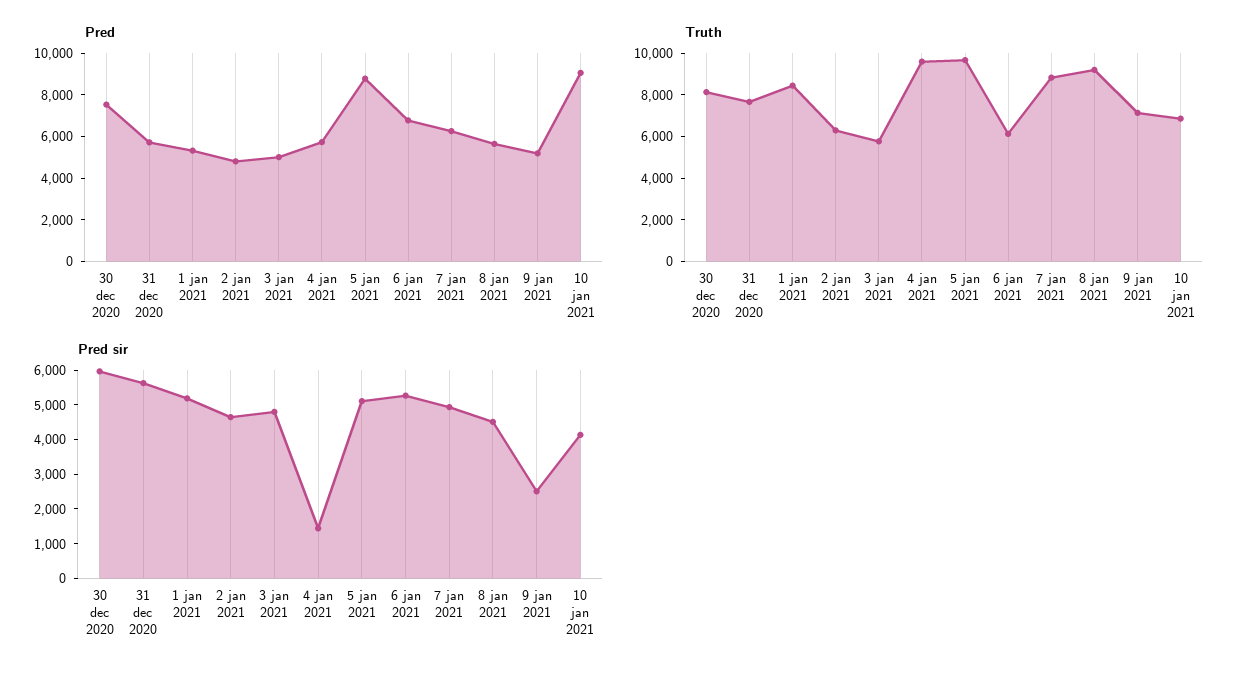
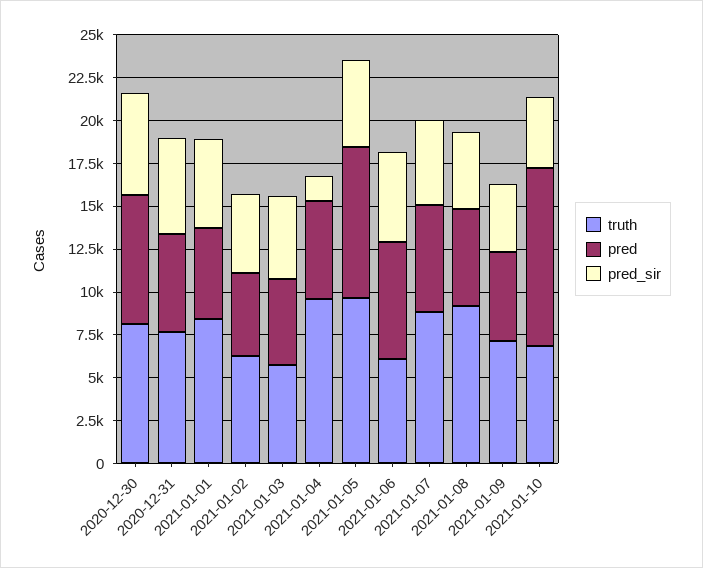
  {
    "Pred": {
      "30 dec 2020": 7500,
      "31 dec 2020": 5500,
      "1 jan 2021": 5500,
      "2 jan 2021": 5000,
      "3 jan 2021": 5000,
      "4 jan 2021": 5500,
      "5 jan 2021": 9000,
      "6 jan 2021": 7000,
      "7 jan 2021": 6500,
      "8 jan 2021": 5500,
      "9 jan 2021": 5000,
-     "10 jan 2021": 9000
+     "10 jan 2021": 10500
    },
    "Truth": {
      "30 dec 2020": 8000,
      "31 dec 2020": 7500,
      "1 jan 2021": 8500,
      "2 jan 2021": 6500,
      "3 jan 2021": 6000,
      "4 jan 2021": 9500,
      "5 jan 2021": 9500,
      "6 jan 2021": 6000,
      "7 jan 2021": 9000,
      "8 jan 2021": 9000,
      "9 jan 2021": 7000,
      "10 jan 2021": 7000
    },
    "Pred sir": {
      "30 dec 2020": 6000,
      "31 dec 2020": 5500,
      "1 jan 2021": 5250,
      "2 jan 2021": 4750,
      "3 jan 2021": 4750,
      "4 jan 2021": 1500,
      "5 jan 2021": 5000,
      "6 jan 2021": 5250,
      "7 jan 2021": 5000,
      "8 jan 2021": 4500,
-     "9 jan 2021": 2500,
+     "9 jan 2021": 4000,
      "10 jan 2021": 4250
    }
  }

